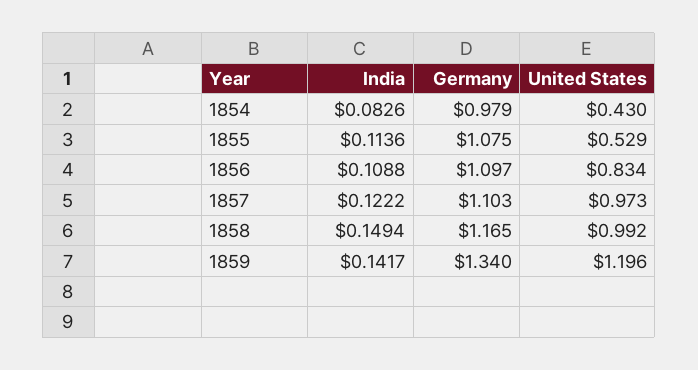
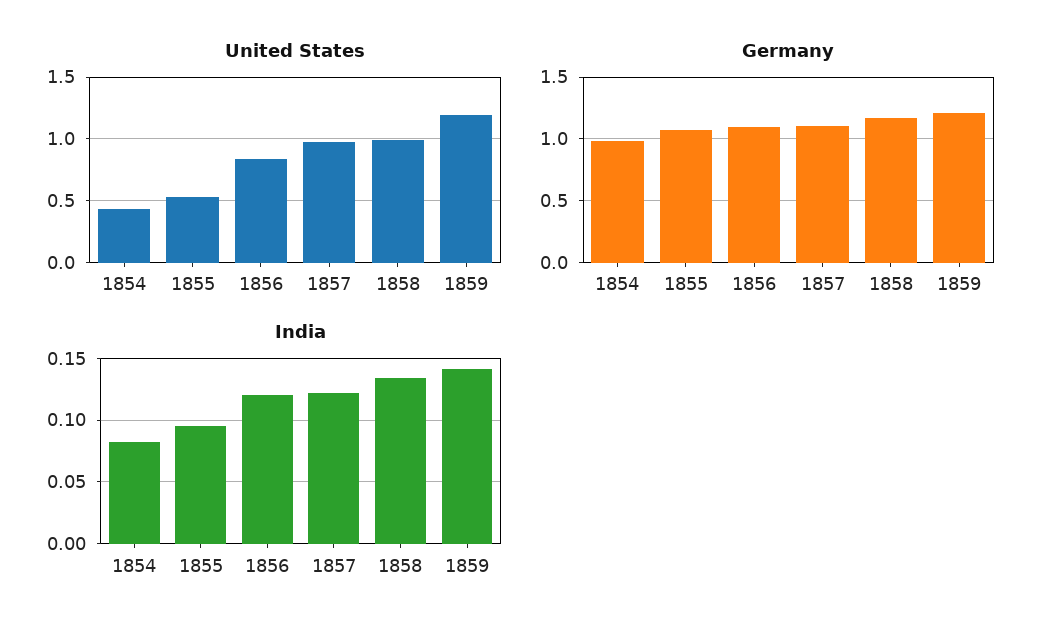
  {
    "India": {
      "1854": 0.0826,
-     "1855": 0.1136,
+     "1855": 0.095,
-     "1856": 0.1088,
+     "1856": 0.12,
      "1857": 0.1222,
-     "1858": 0.1494,
+     "1858": 0.135,
      "1859": 0.1417
    },
    "Germany": {
      "1854": 0.979,
      "1855": 1.075,
      "1856": 1.097,
      "1857": 1.103,
      "1858": 1.165,
-     "1859": 1.34
+     "1859": 1.2
    },
    "United States": {
      "1854": 0.43,
      "1855": 0.529,
      "1856": 0.834,
      "1857": 0.973,
      "1858": 0.992,
      "1859": 1.196
    }
  }

